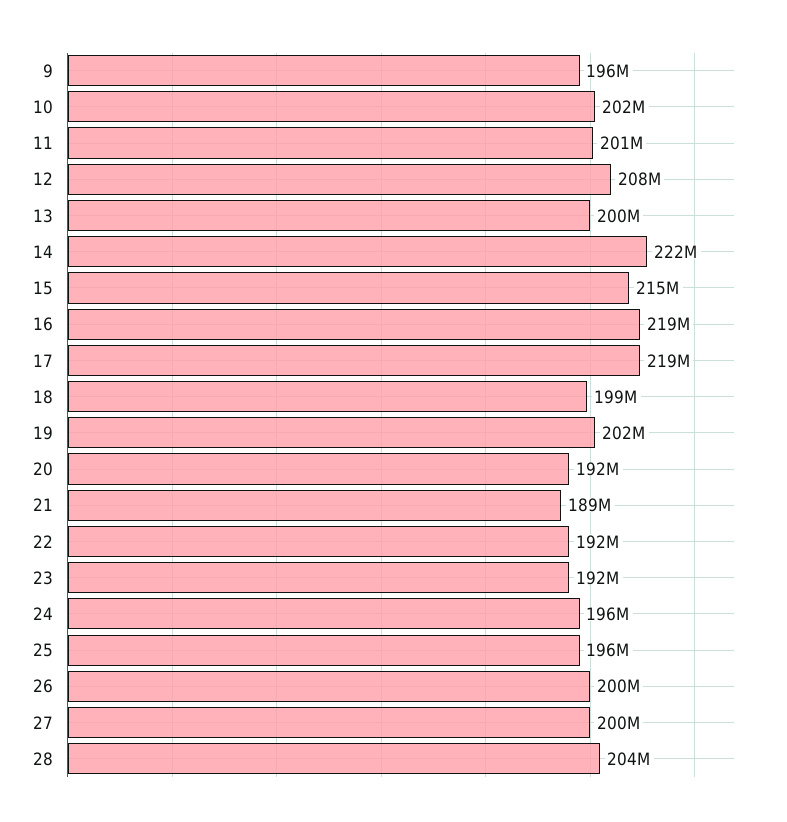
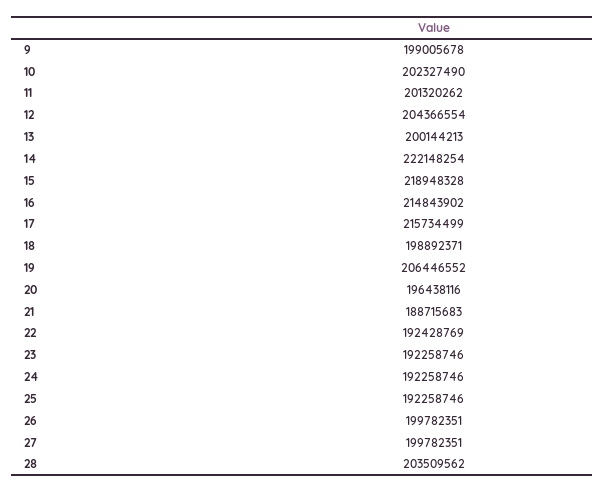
  {
-   "9": 196000000,
+   "9": 199005678,
    "10": 202327490,
    "11": 201320262,
-   "12": 208000000,
+   "12": 204366554,
    "13": 200144213,
    "14": 222148254,
-   "15": 215000000,
+   "15": 218948328,
-   "16": 219000000,
+   "16": 214843902,
-   "17": 219000000,
+   "17": 215734499,
    "18": 198892371,
-   "19": 202000000,
+   "19": 206446552,
-   "20": 192000000,
+   "20": 196438116,
    "21": 188715683,
    "22": 192428769,
    "23": 192258746,
-   "24": 196000000,
+   "24": 192258746,
-   "25": 196000000,
+   "25": 192258746,
    "26": 199782351,
    "27": 199782351,
    "28": 203509562
  }

